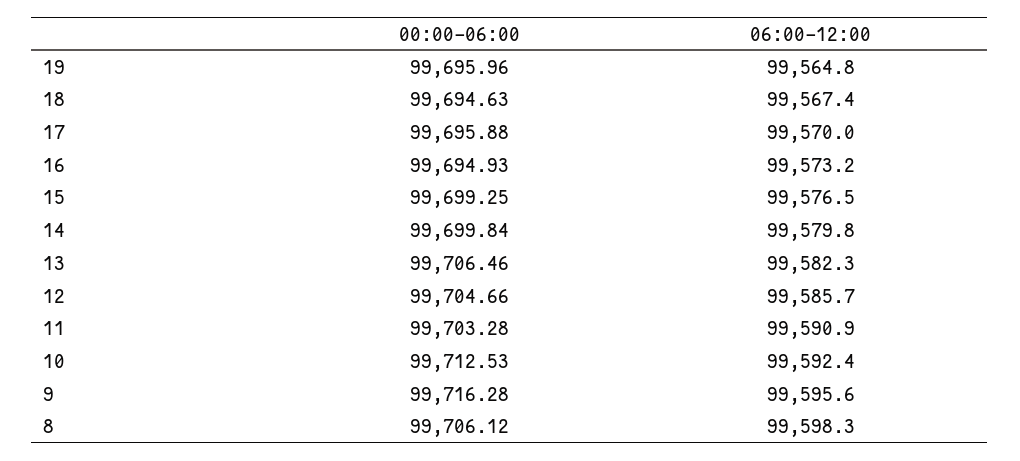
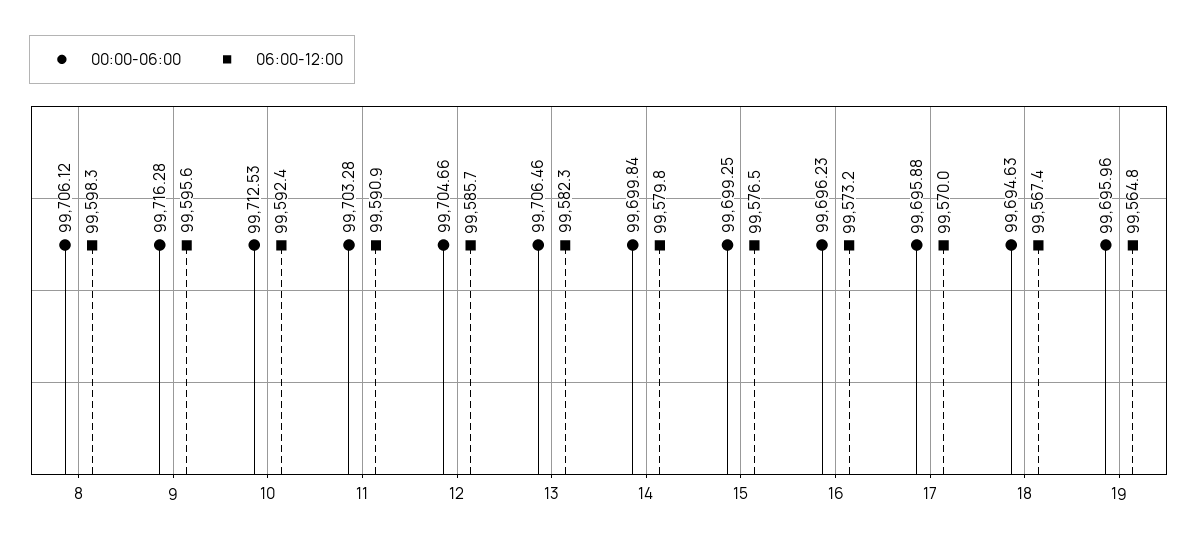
  {
    "00:00-06:00": {
      "19": 99695.96,
      "18": 99694.63,
      "17": 99695.88,
-     "16": 99694.93,
+     "16": 99696.23,
      "15": 99699.25,
      "14": 99699.84,
      "13": 99706.46,
      "12": 99704.66,
      "11": 99703.28,
      "10": 99712.53,
      "9": 99716.28,
      "8": 99706.12
    },
    "06:00-12:00": {
      "19": 99564.8,
      "18": 99567.4,
      "17": 99570,
      "16": 99573.2,
      "15": 99576.5,
      "14": 99579.8,
      "13": 99582.3,
      "12": 99585.7,
      "11": 99590.9,
      "10": 99592.4,
      "9": 99595.6,
      "8": 99598.3
    }
  }

